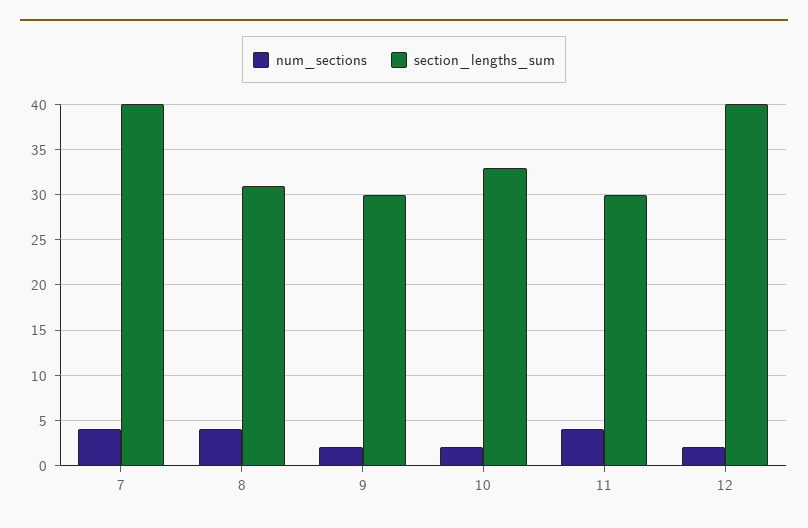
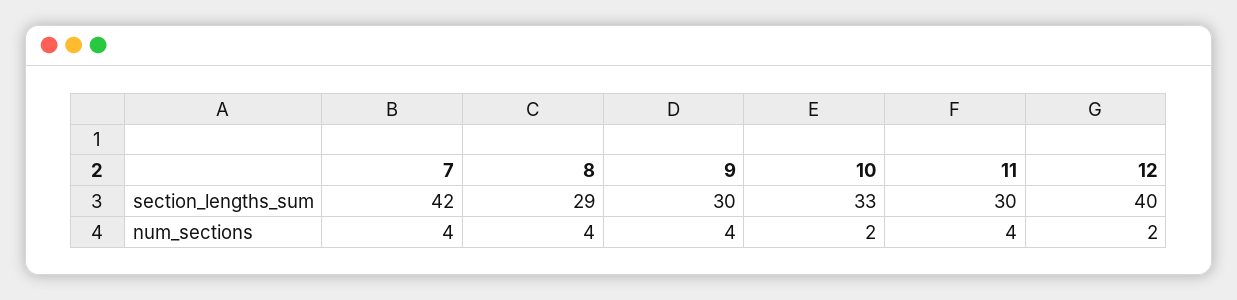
  {
    "num_sections": {
      "7": 4,
      "8": 4,
-     "9": 2,
+     "9": 4,
      "10": 2,
      "11": 4,
      "12": 2
    },
    "section_lengths_sum": {
-     "7": 40,
+     "7": 42,
-     "8": 31,
+     "8": 29,
      "9": 30,
      "10": 33,
      "11": 30,
      "12": 40
    }
  }

